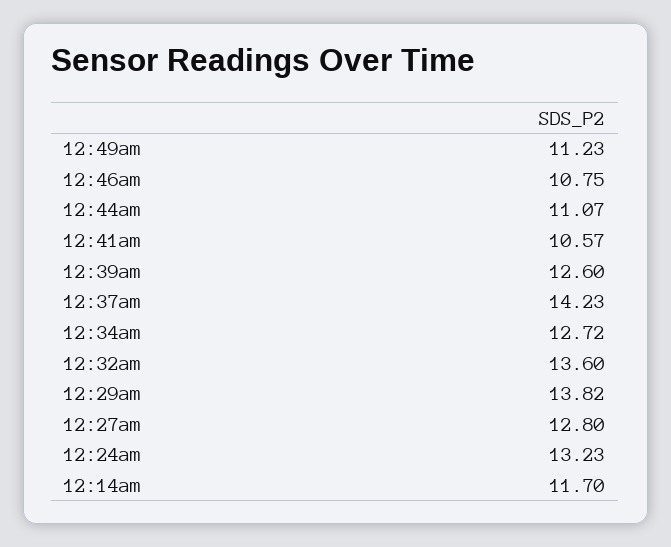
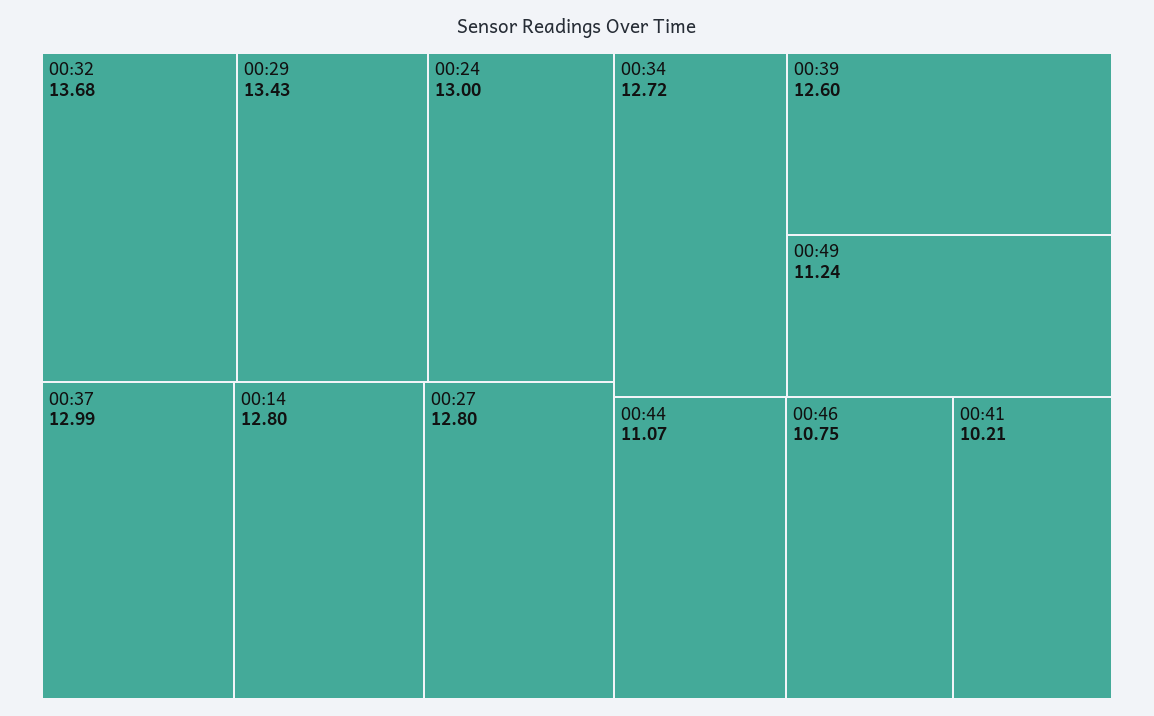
  {
-   "12:49am": 11.23,
+   "12:49am": 11.24,
    "12:46am": 10.75,
    "12:44am": 11.07,
-   "12:41am": 10.57,
+   "12:41am": 10.21,
    "12:39am": 12.6,
-   "12:37am": 14.23,
+   "12:37am": 12.99,
    "12:34am": 12.72,
-   "12:32am": 13.6,
+   "12:32am": 13.68,
-   "12:29am": 13.82,
+   "12:29am": 13.43,
    "12:27am": 12.8,
-   "12:24am": 13.23,
+   "12:24am": 13,
-   "12:14am": 11.7
+   "12:14am": 12.8
  }

